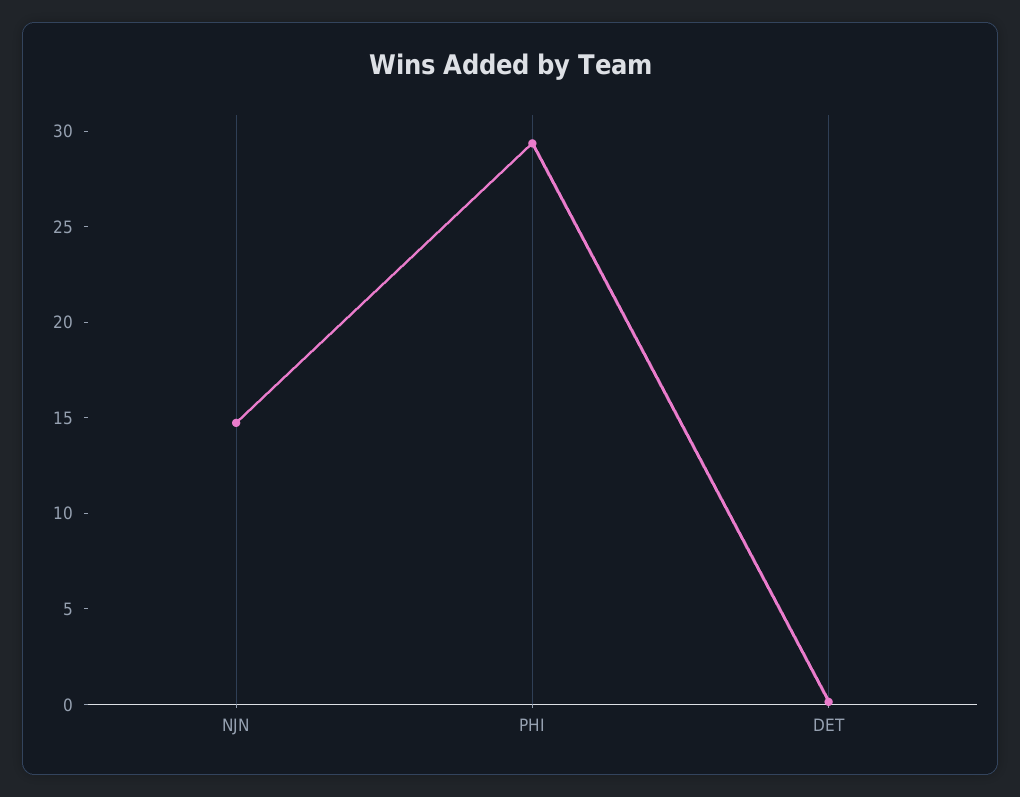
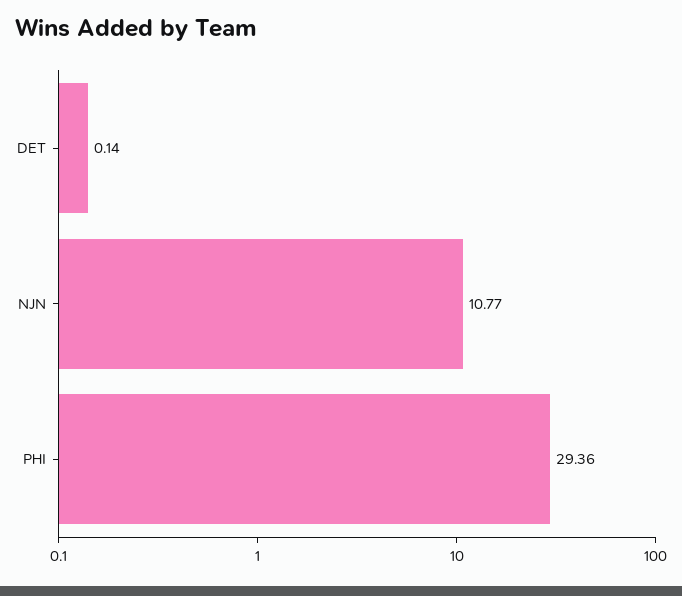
  {
-   "NJN": 15,
+   "NJN": 10.77,
    "PHI": 29.36,
    "DET": 0.14
  }

